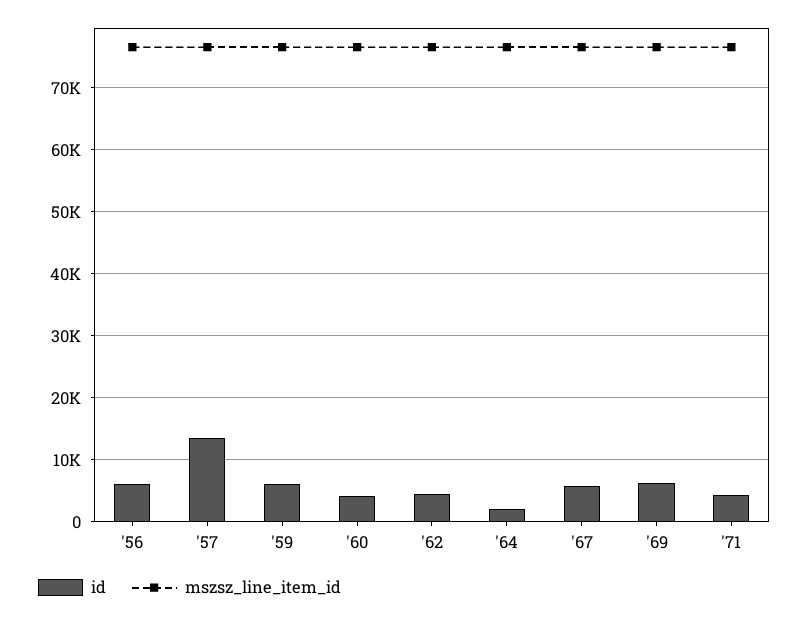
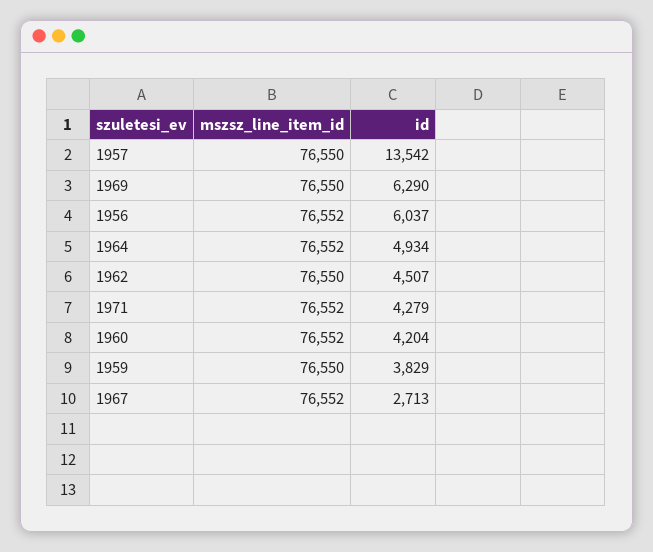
  {
    "id": {
      "'56": 6037,
      "'57": 13542,
-     "'59": 6000,
+     "'59": 3829,
      "'60": 4204,
      "'62": 4507,
-     "'64": 2000,
+     "'64": 4934,
-     "'67": 6000,
+     "'67": 2713,
      "'69": 6290,
      "'71": 4279
    },
    "mszsz_line_item_id": {
      "'56": 76552,
      "'57": 76550,
      "'59": 76550,
      "'60": 76552,
      "'62": 76550,
      "'64": 76552,
      "'67": 76552,
      "'69": 76550,
      "'71": 76552
    }
  }

